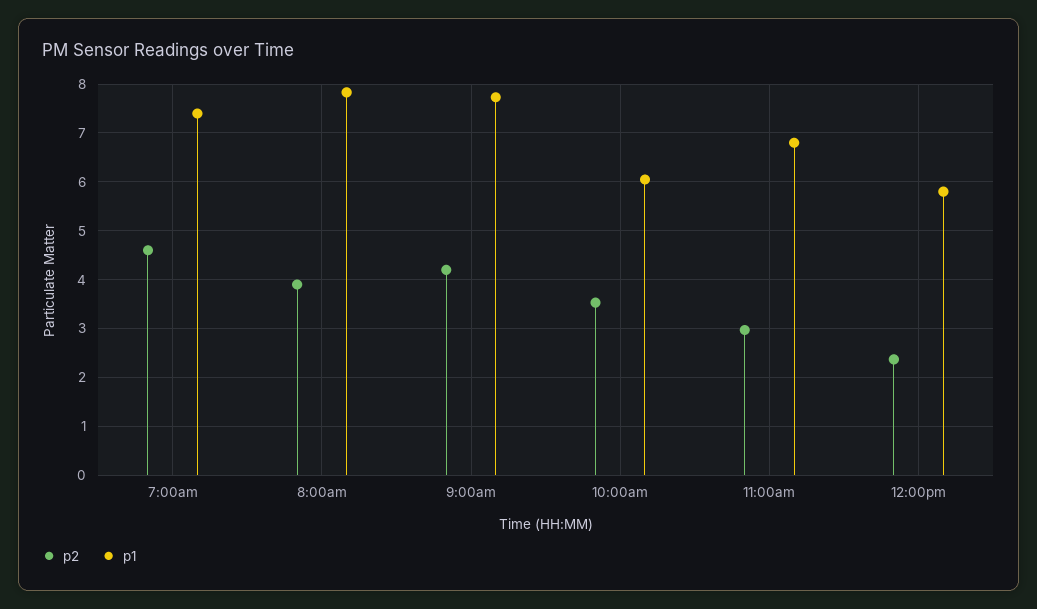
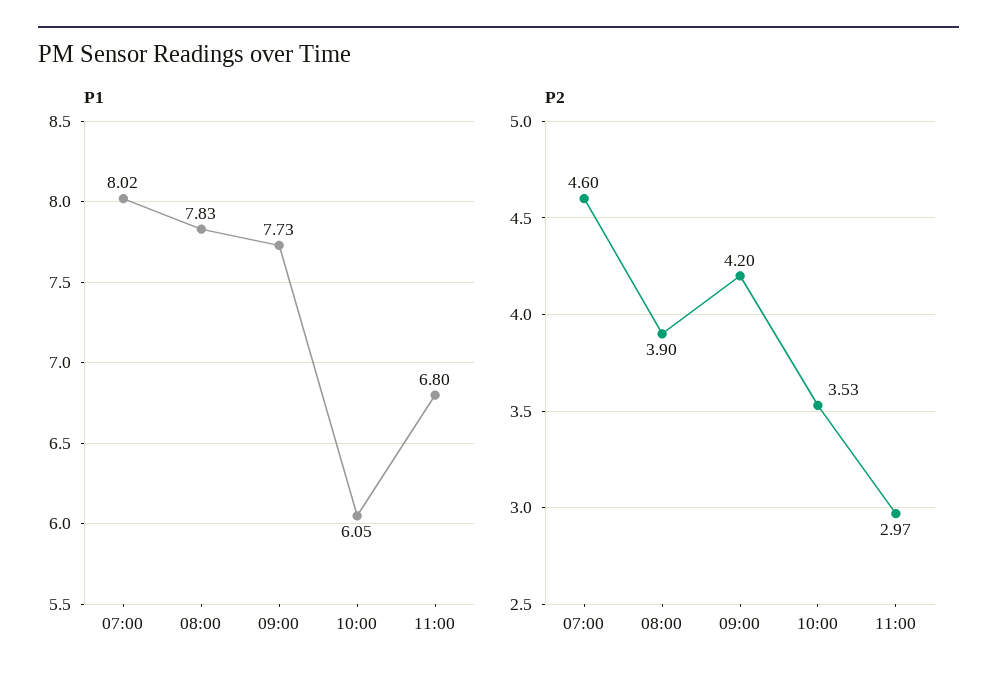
  {
    "p2": {
      "7:00am": 4.6,
      "8:00am": 3.9,
      "9:00am": 4.2,
      "10:00am": 3.53,
-     "11:00am": 2.97,
+     "11:00am": 2.97
-     "12:00pm": 2.4
    },
    "p1": {
-     "7:00am": 7.4,
+     "7:00am": 8.02,
      "8:00am": 7.83,
      "9:00am": 7.73,
      "10:00am": 6.05,
-     "11:00am": 6.8,
+     "11:00am": 6.8
-     "12:00pm": 5.8
    }
  }

